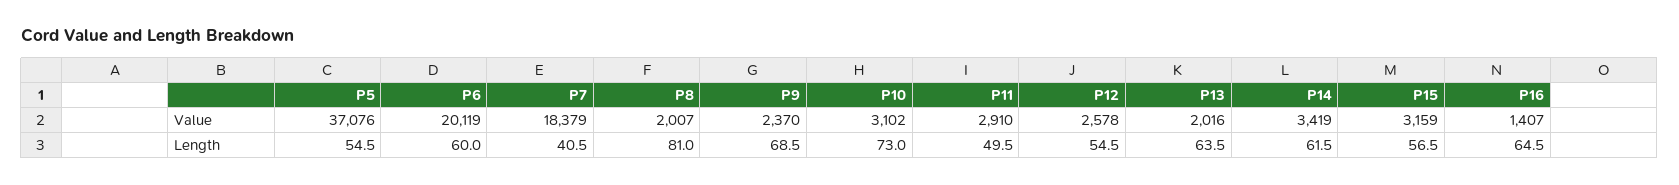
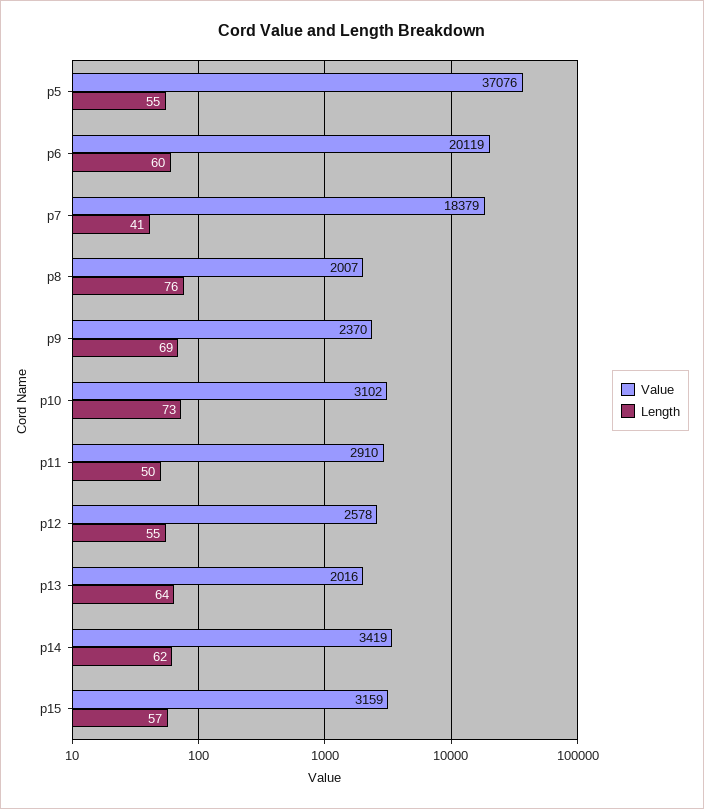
  {
    "Value": {
      "P5": 37076,
      "P6": 20119,
      "P7": 18379,
      "P8": 2007,
      "P9": 2370,
      "P10": 3102,
      "P11": 2910,
      "P12": 2578,
      "P13": 2016,
      "P14": 3419,
-     "P15": 3159,
+     "P15": 3159
-     "P16": 1407
    },
    "Length": {
      "P5": 54.5,
      "P6": 60,
      "P7": 40.5,
-     "P8": 81,
+     "P8": 76,
      "P9": 68.5,
      "P10": 73,
      "P11": 49.5,
      "P12": 54.5,
      "P13": 63.5,
      "P14": 61.5,
-     "P15": 56.5,
+     "P15": 56.5
-     "P16": 64.5
    }
  }

